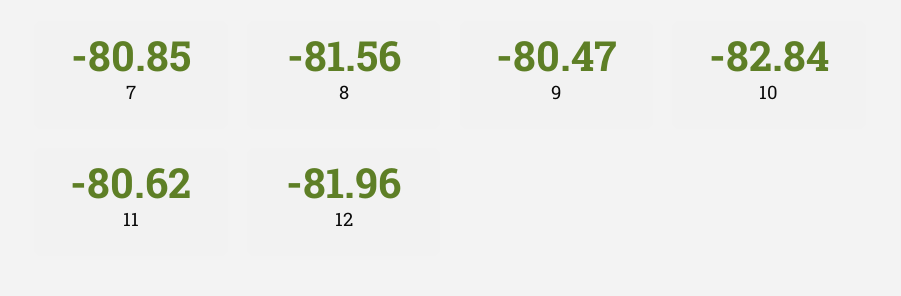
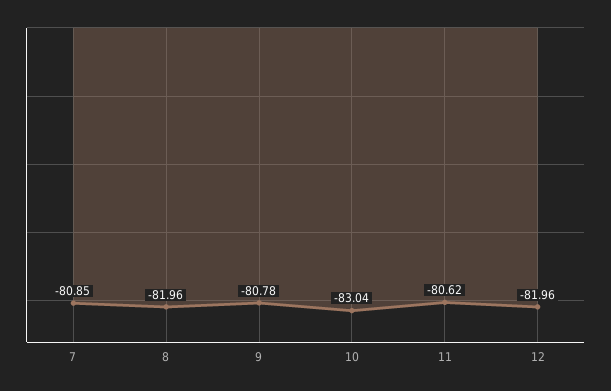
  {
    "7": -80.85,
-   "8": -81.56,
+   "8": -81.96,
-   "9": -80.47,
+   "9": -80.78,
-   "10": -82.84,
+   "10": -83.04,
    "11": -80.62,
    "12": -81.96
  }

